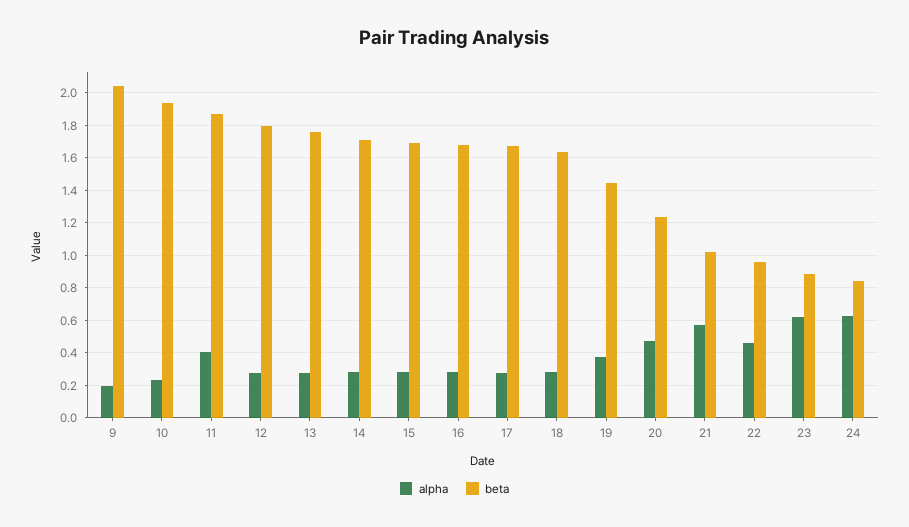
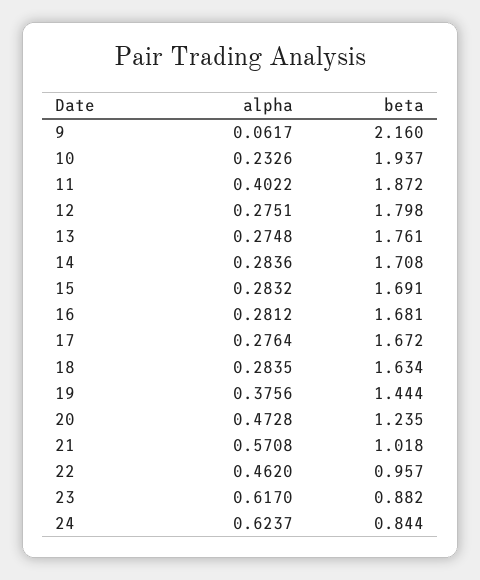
  {
    "alpha": {
-     "9": 0.2,
+     "9": 0.0617,
      "10": 0.2326,
      "11": 0.4022,
      "12": 0.2751,
      "13": 0.2748,
      "14": 0.2836,
      "15": 0.2832,
      "16": 0.2812,
      "17": 0.2764,
      "18": 0.2835,
      "19": 0.3756,
      "20": 0.4728,
      "21": 0.5708,
      "22": 0.462,
      "23": 0.617,
      "24": 0.6237
    },
    "beta": {
-     "9": 2.05,
+     "9": 2.16,
      "10": 1.937,
      "11": 1.872,
      "12": 1.798,
      "13": 1.761,
      "14": 1.708,
      "15": 1.691,
      "16": 1.681,
      "17": 1.672,
      "18": 1.634,
      "19": 1.444,
      "20": 1.235,
      "21": 1.018,
      "22": 0.957,
      "23": 0.882,
      "24": 0.844
    }
  }

